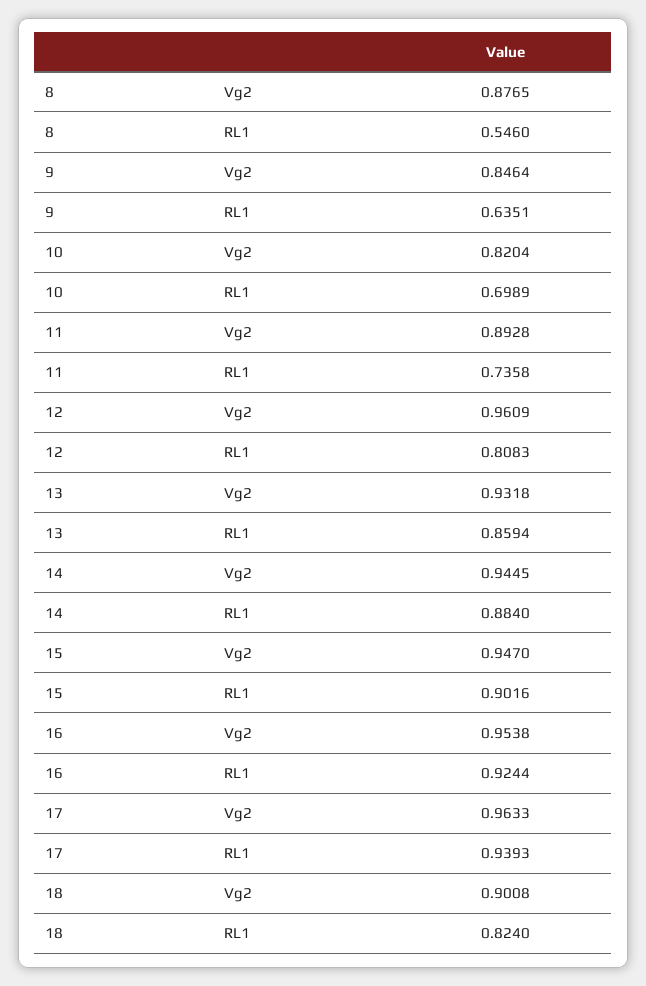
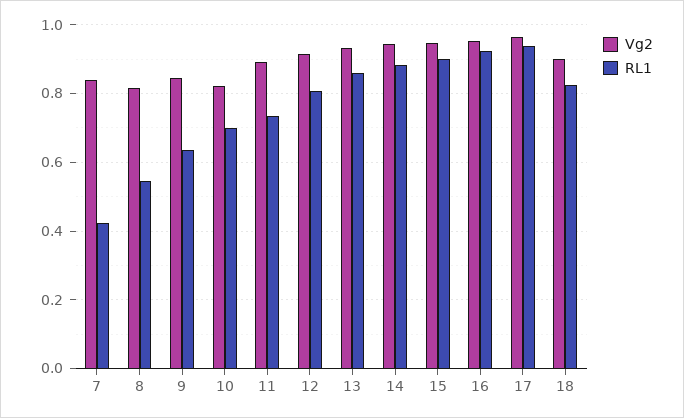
  {
    "Vg2": {
-     "8": 0.8765,
+     "8": 0.82,
      "9": 0.8464,
      "10": 0.8204,
      "11": 0.8928,
-     "12": 0.9609,
+     "12": 0.92,
      "13": 0.9318,
      "14": 0.9445,
      "15": 0.947,
      "16": 0.9538,
      "17": 0.9633,
-     "18": 0.9008
+     "18": 0.9008,
+     "7": 0.84
    },
    "RL1": {
      "8": 0.546,
      "9": 0.6351,
      "10": 0.6989,
      "11": 0.7358,
      "12": 0.8083,
      "13": 0.8594,
      "14": 0.884,
      "15": 0.9016,
      "16": 0.9244,
      "17": 0.9393,
-     "18": 0.824
+     "18": 0.824,
+     "7": 0.42
    }
  }

